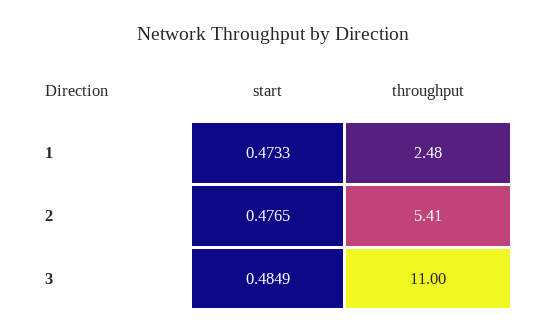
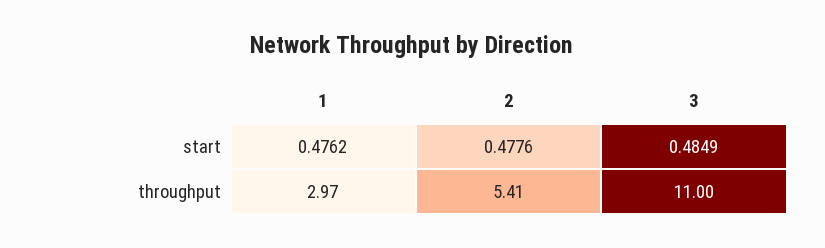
  {
    "start": {
-     "1": 0.4733,
+     "1": 0.4762,
-     "2": 0.4765,
+     "2": 0.4776,
      "3": 0.4849
    },
    "throughput": {
-     "1": 2.48,
+     "1": 2.97,
      "2": 5.41,
      "3": 11
    }
  }

